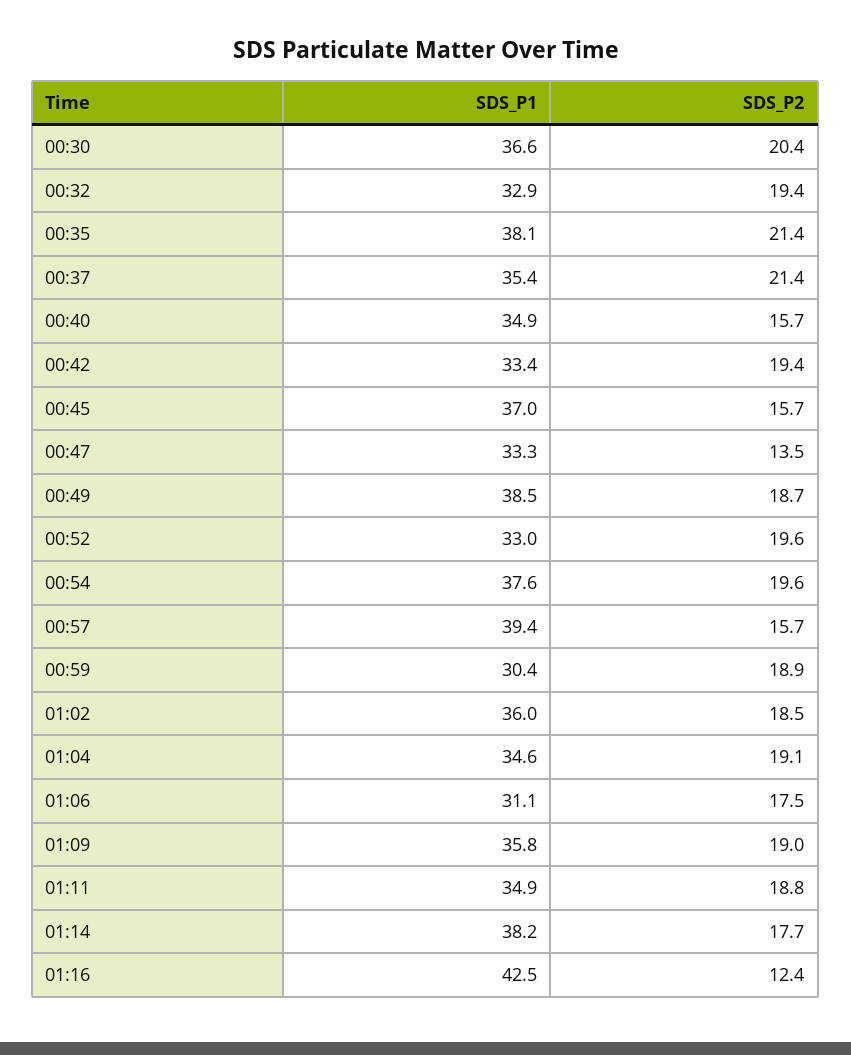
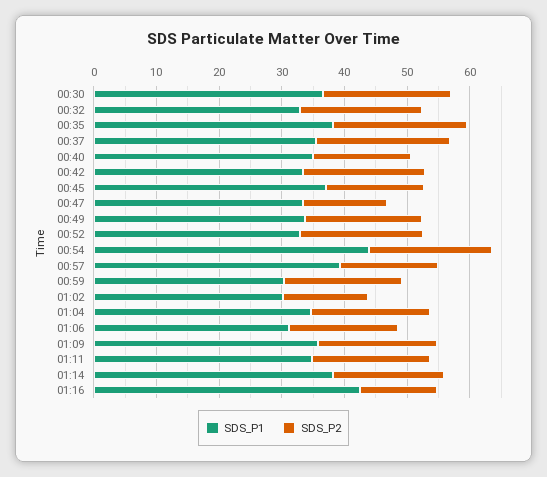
  {
    "SDS_P1": {
      "00:30": 36.6,
      "00:32": 32.9,
      "00:35": 38.1,
      "00:37": 35.4,
      "00:40": 34.9,
      "00:42": 33.4,
      "00:45": 37,
      "00:47": 33.3,
-     "00:49": 38.5,
+     "00:49": 34,
      "00:52": 33,
-     "00:54": 37.6,
+     "00:54": 44,
      "00:57": 39.4,
      "00:59": 30.4,
-     "01:02": 36,
+     "01:02": 30,
      "01:04": 34.6,
      "01:06": 31.1,
      "01:09": 35.8,
      "01:11": 34.9,
      "01:14": 38.2,
      "01:16": 42.5
    },
    "SDS_P2": {
      "00:30": 20.4,
      "00:32": 19.4,
      "00:35": 21.4,
      "00:37": 21.4,
      "00:40": 15.7,
      "00:42": 19.4,
      "00:45": 15.7,
      "00:47": 13.5,
      "00:49": 18.7,
      "00:52": 19.6,
      "00:54": 19.6,
      "00:57": 15.7,
      "00:59": 18.9,
-     "01:02": 18.5,
+     "01:02": 14,
      "01:04": 19.1,
      "01:06": 17.5,
      "01:09": 19,
      "01:11": 18.8,
      "01:14": 17.7,
      "01:16": 12.4
    }
  }

